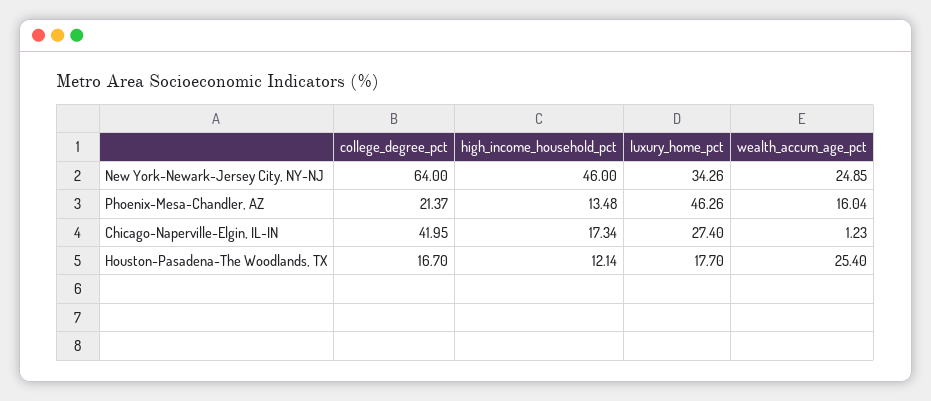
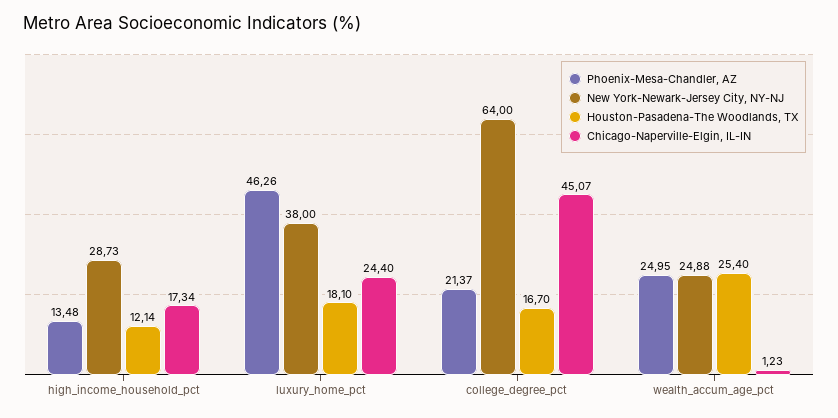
  {
    "New York-Newark-Jersey City, NY-NJ": {
      "college_degree_pct": 64,
-     "high_income_household_pct": 46,
+     "high_income_household_pct": 28.73,
-     "luxury_home_pct": 34.26,
+     "luxury_home_pct": 38,
-     "wealth_accum_age_pct": 24.85
+     "wealth_accum_age_pct": 24.88
    },
    "Phoenix-Mesa-Chandler, AZ": {
      "college_degree_pct": 21.37,
      "high_income_household_pct": 13.48,
      "luxury_home_pct": 46.26,
-     "wealth_accum_age_pct": 16.04
+     "wealth_accum_age_pct": 24.95
    },
    "Chicago-Naperville-Elgin, IL-IN": {
-     "college_degree_pct": 41.95,
+     "college_degree_pct": 45.07,
      "high_income_household_pct": 17.34,
-     "luxury_home_pct": 27.4,
+     "luxury_home_pct": 24.4,
      "wealth_accum_age_pct": 1.23
    },
    "Houston-Pasadena-The Woodlands, TX": {
      "college_degree_pct": 16.7,
      "high_income_household_pct": 12.14,
-     "luxury_home_pct": 17.7,
+     "luxury_home_pct": 18.1,
      "wealth_accum_age_pct": 25.4
    }
  }

